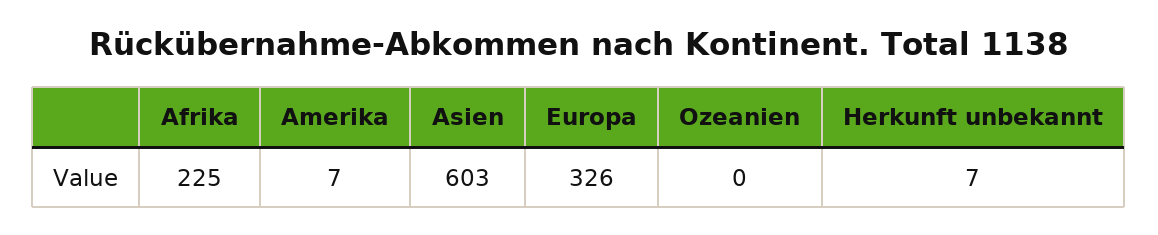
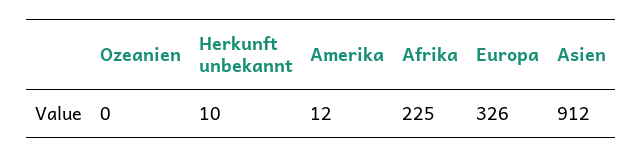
  {
    "Afrika": 225,
-   "Amerika": 7,
+   "Amerika": 12,
-   "Asien": 603,
+   "Asien": 912,
    "Europa": 326,
    "Ozeanien": 0,
-   "Herkunft unbekannt": 7
+   "Herkunft unbekannt": 10
  }

